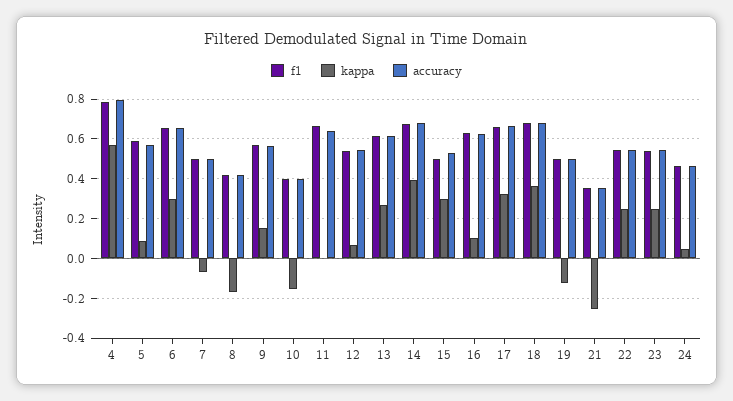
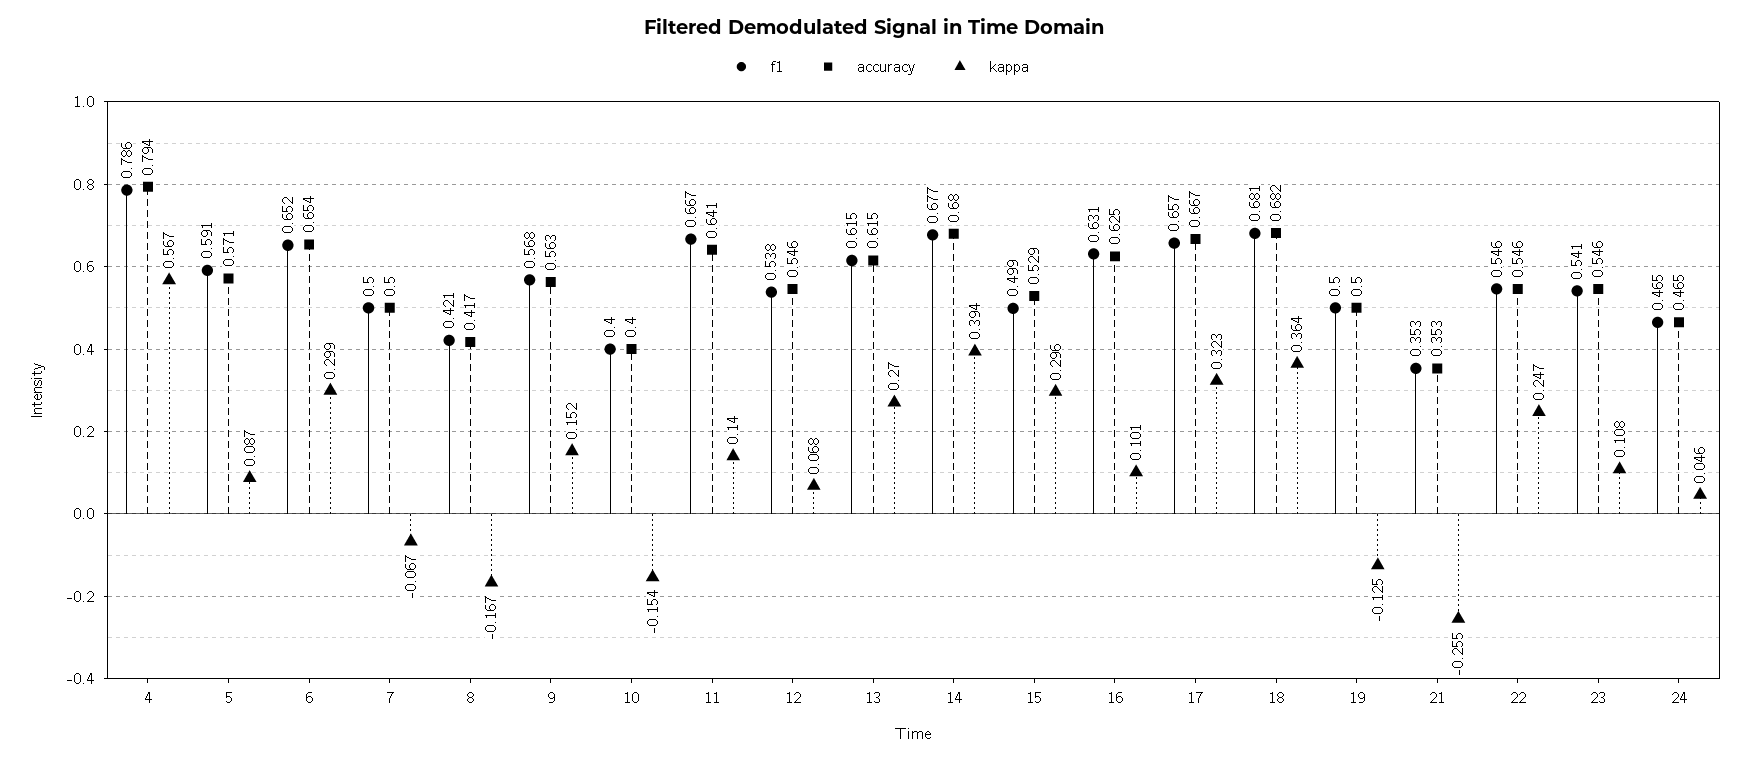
  {
    "f1": {
      "4": 0.786,
      "5": 0.591,
      "6": 0.652,
      "7": 0.5,
      "8": 0.421,
      "9": 0.568,
      "10": 0.4,
      "11": 0.667,
      "12": 0.538,
      "13": 0.615,
      "14": 0.677,
      "15": 0.499,
      "16": 0.631,
      "17": 0.657,
      "18": 0.681,
      "19": 0.5,
      "21": 0.353,
      "22": 0.546,
      "23": 0.541,
      "24": 0.465
    },
    "kappa": {
      "4": 0.567,
      "5": 0.087,
      "6": 0.299,
      "7": -0.067,
      "8": -0.167,
      "9": 0.152,
      "10": -0.154,
-     "11": 0,
+     "11": 0.14,
      "12": 0.068,
      "13": 0.27,
      "14": 0.394,
      "15": 0.296,
      "16": 0.101,
      "17": 0.323,
      "18": 0.364,
      "19": -0.125,
      "21": -0.255,
      "22": 0.247,
-     "23": 0.25,
+     "23": 0.108,
      "24": 0.046
    },
    "accuracy": {
      "4": 0.794,
      "5": 0.571,
      "6": 0.654,
      "7": 0.5,
      "8": 0.417,
      "9": 0.563,
      "10": 0.4,
      "11": 0.641,
      "12": 0.546,
      "13": 0.615,
      "14": 0.68,
      "15": 0.529,
      "16": 0.625,
      "17": 0.667,
      "18": 0.682,
      "19": 0.5,
      "21": 0.353,
      "22": 0.546,
      "23": 0.546,
      "24": 0.465
    }
  }

